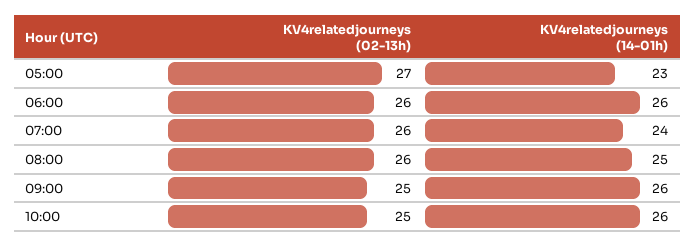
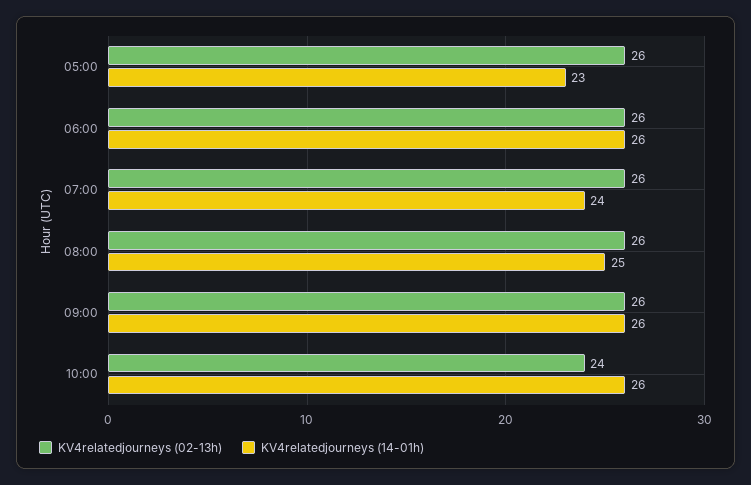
  {
    "KV4relatedjourneys (02-13h)": {
-     "05:00": 27,
+     "05:00": 26,
      "06:00": 26,
      "07:00": 26,
      "08:00": 26,
-     "09:00": 25,
+     "09:00": 26,
-     "10:00": 25
+     "10:00": 24
    },
    "KV4relatedjourneys (14-01h)": {
      "05:00": 23,
      "06:00": 26,
      "07:00": 24,
      "08:00": 25,
      "09:00": 26,
      "10:00": 26
    }
  }

